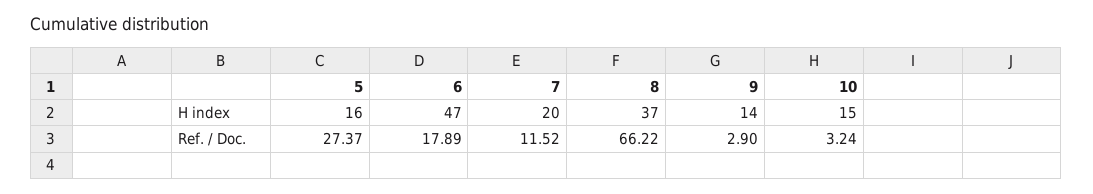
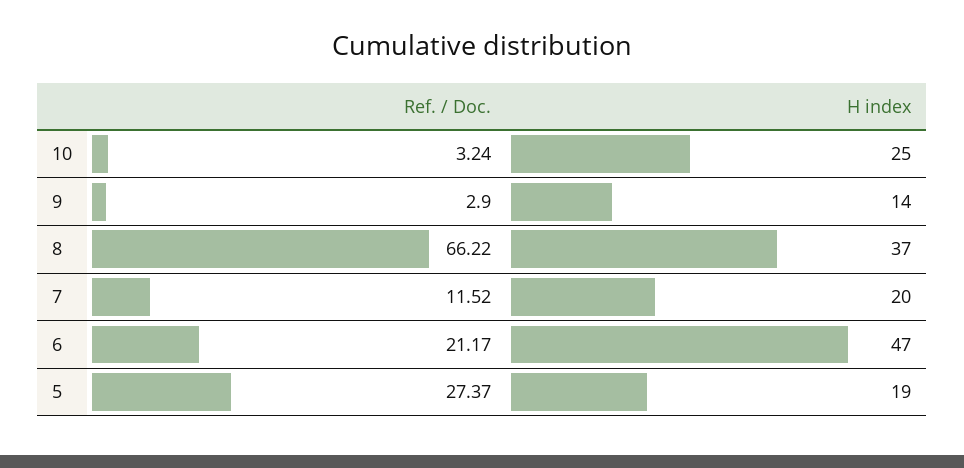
  {
    "5": {
-     "H index": 16,
+     "H index": 19,
      "Ref. / Doc.": 27.37
    },
    "6": {
      "H index": 47,
-     "Ref. / Doc.": 17.89
+     "Ref. / Doc.": 21.17
    },
    "7": {
      "H index": 20,
      "Ref. / Doc.": 11.52
    },
    "8": {
      "H index": 37,
      "Ref. / Doc.": 66.22
    },
    "9": {
      "H index": 14,
      "Ref. / Doc.": 2.9
    },
    "10": {
-     "H index": 15,
+     "H index": 25,
      "Ref. / Doc.": 3.24
    }
  }

